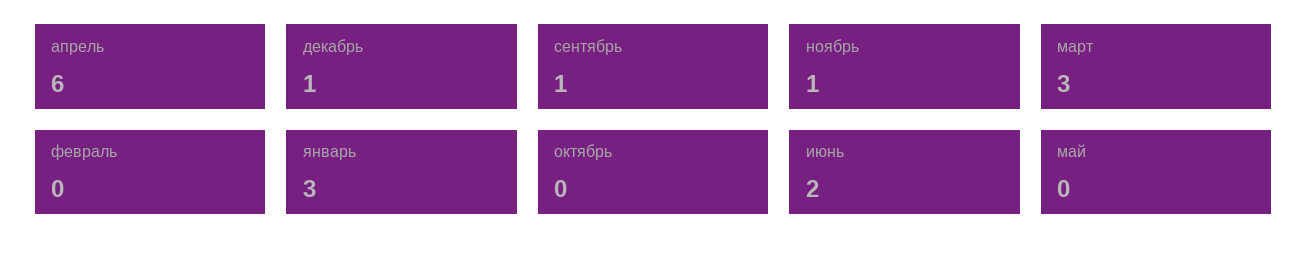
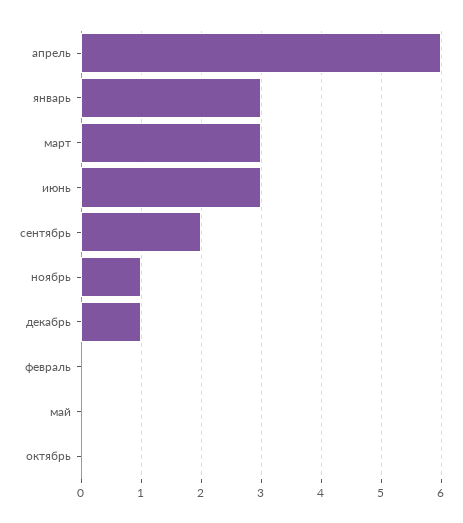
  {
    "апрель": 6,
    "декабрь": 1,
-   "сентябрь": 1,
+   "сентябрь": 2,
    "ноябрь": 1,
    "март": 3,
    "февраль": 0,
    "январь": 3,
    "октябрь": 0,
-   "июнь": 2,
+   "июнь": 3,
    "май": 0
  }

